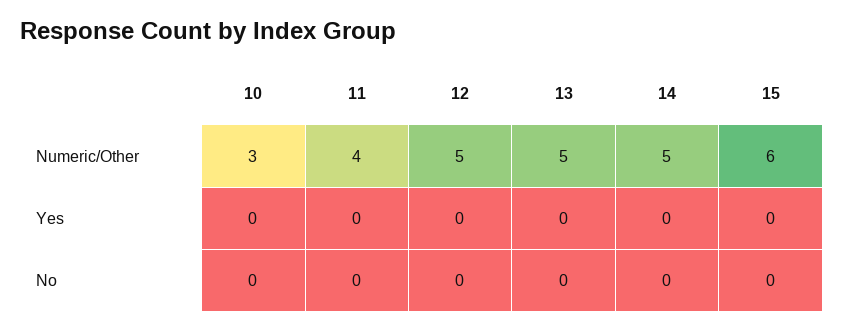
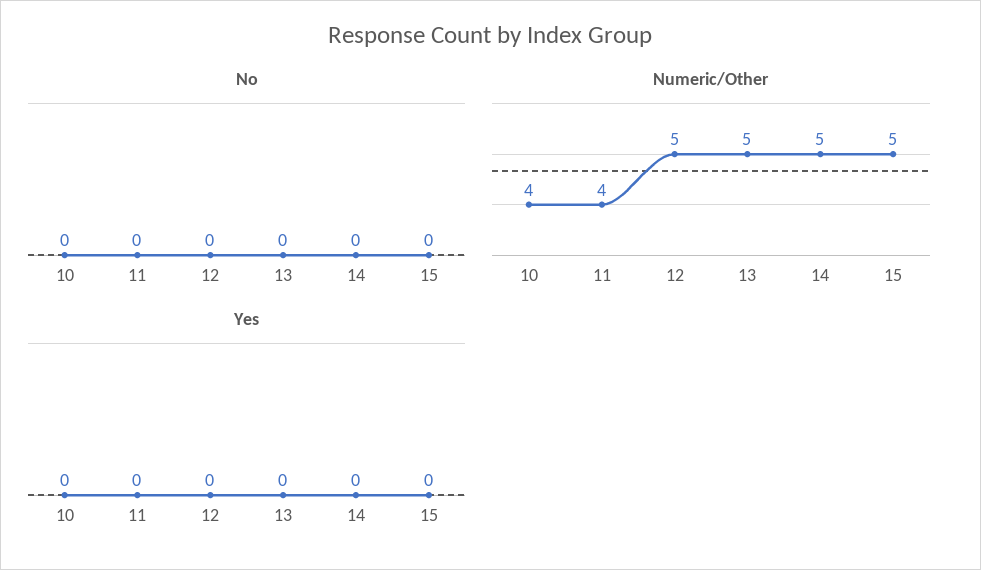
  {
    "Numeric/Other": {
-     "10": 3,
+     "10": 4,
      "11": 4,
      "12": 5,
      "13": 5,
      "14": 5,
-     "15": 6
+     "15": 5
    },
    "Yes": {
      "10": 0,
      "11": 0,
      "12": 0,
      "13": 0,
      "14": 0,
      "15": 0
    },
    "No": {
      "10": 0,
      "11": 0,
      "12": 0,
      "13": 0,
      "14": 0,
      "15": 0
    }
  }

